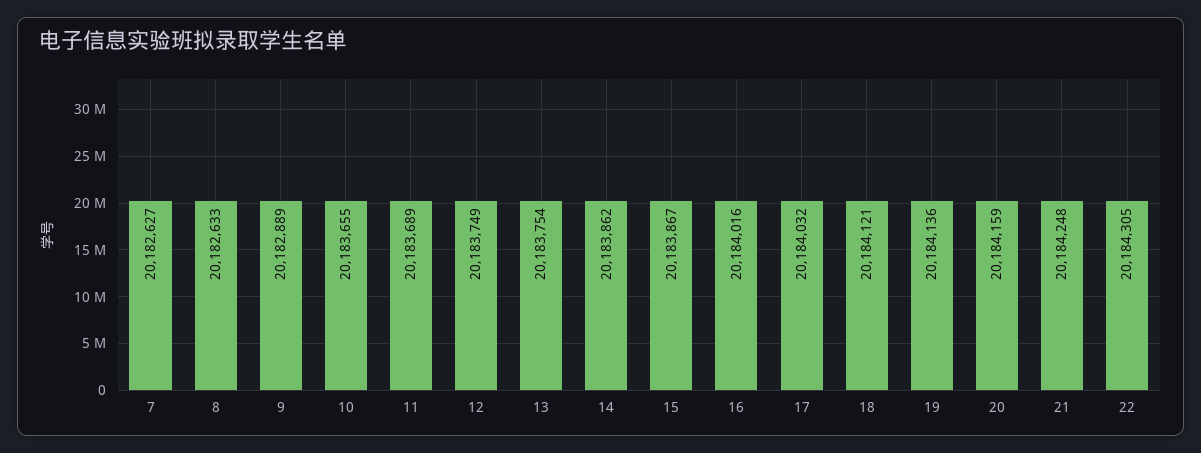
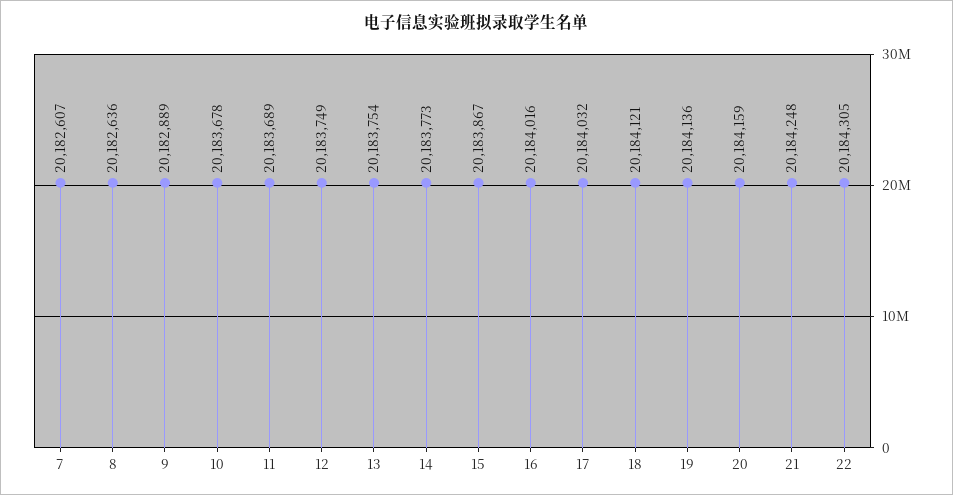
  {
-   "7": 20182627,
+   "7": 20182607,
-   "8": 20182633,
+   "8": 20182636,
    "9": 20182889,
-   "10": 20183655,
+   "10": 20183678,
    "11": 20183689,
    "12": 20183749,
    "13": 20183754,
-   "14": 20183862,
+   "14": 20183773,
    "15": 20183867,
    "16": 20184016,
    "17": 20184032,
    "18": 20184121,
    "19": 20184136,
    "20": 20184159,
    "21": 20184248,
    "22": 20184305
  }

